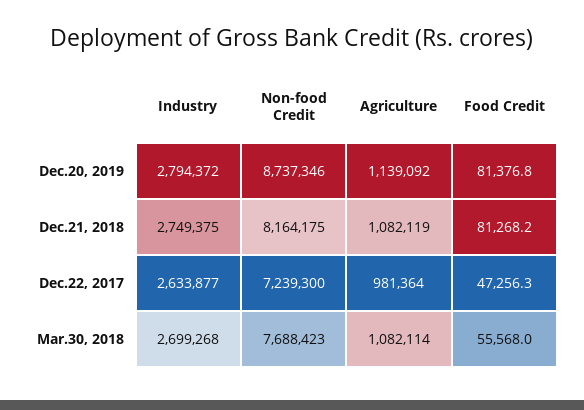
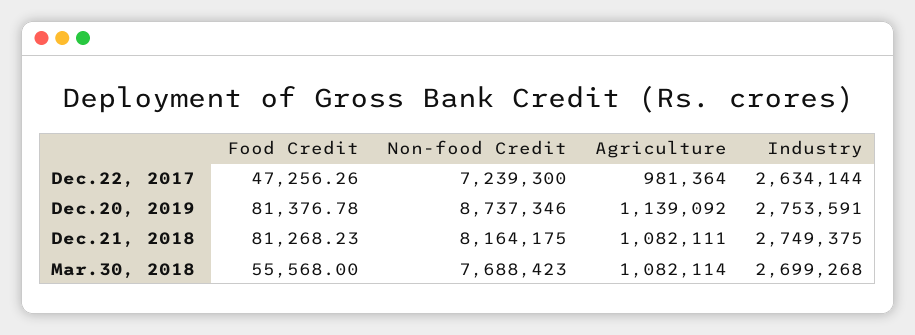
  {
    "Industry": {
-     "Dec.20, 2019": 2794372,
+     "Dec.20, 2019": 2753591,
      "Dec.21, 2018": 2749375,
-     "Dec.22, 2017": 2633877,
+     "Dec.22, 2017": 2634144,
      "Mar.30, 2018": 2699268
    },
    "Non-food Credit": {
      "Dec.20, 2019": 8737346,
      "Dec.21, 2018": 8164175,
      "Dec.22, 2017": 7239300,
      "Mar.30, 2018": 7688423
    },
    "Agriculture": {
      "Dec.20, 2019": 1139092,
-     "Dec.21, 2018": 1082119,
+     "Dec.21, 2018": 1082111,
      "Dec.22, 2017": 981364,
      "Mar.30, 2018": 1082114
    },
    "Food Credit": {
      "Dec.20, 2019": 81376.78,
      "Dec.21, 2018": 81268.23,
      "Dec.22, 2017": 47256.26,
      "Mar.30, 2018": 55568
    }
  }

